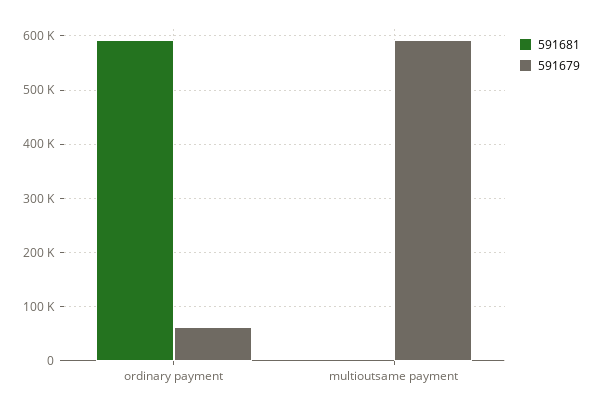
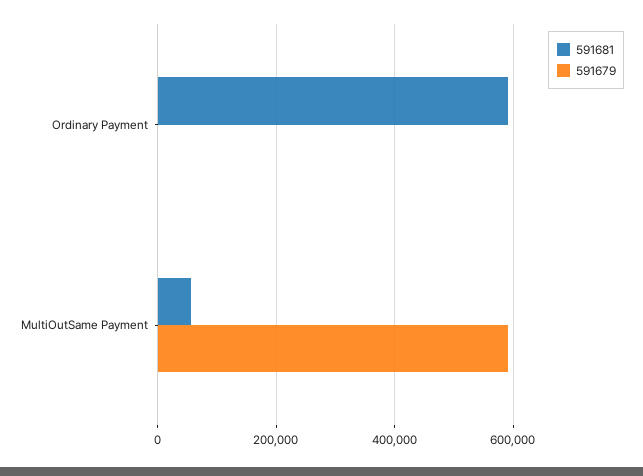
  {
    "591681": {
      "ordinary payment": 600000,
-     "multioutsame payment": 0
+     "multioutsame payment": 60000
    },
    "591679": {
-     "ordinary payment": 60000,
+     "ordinary payment": 0,
      "multioutsame payment": 600000
    }
  }

